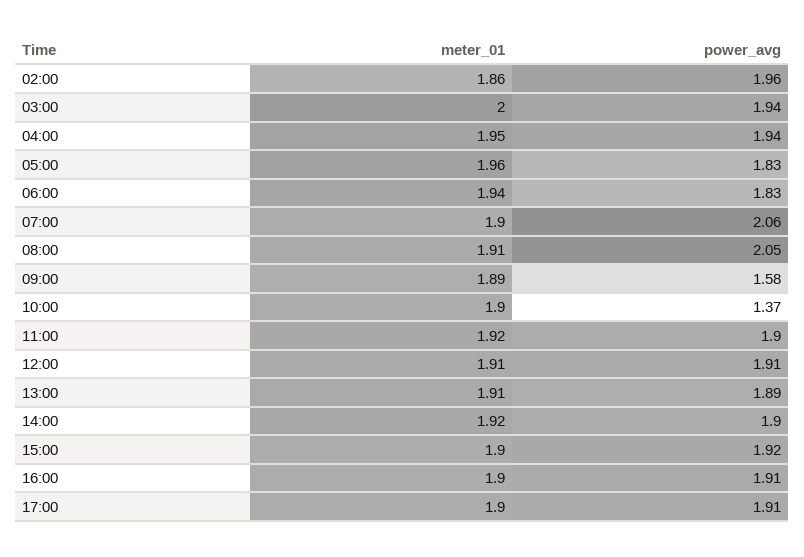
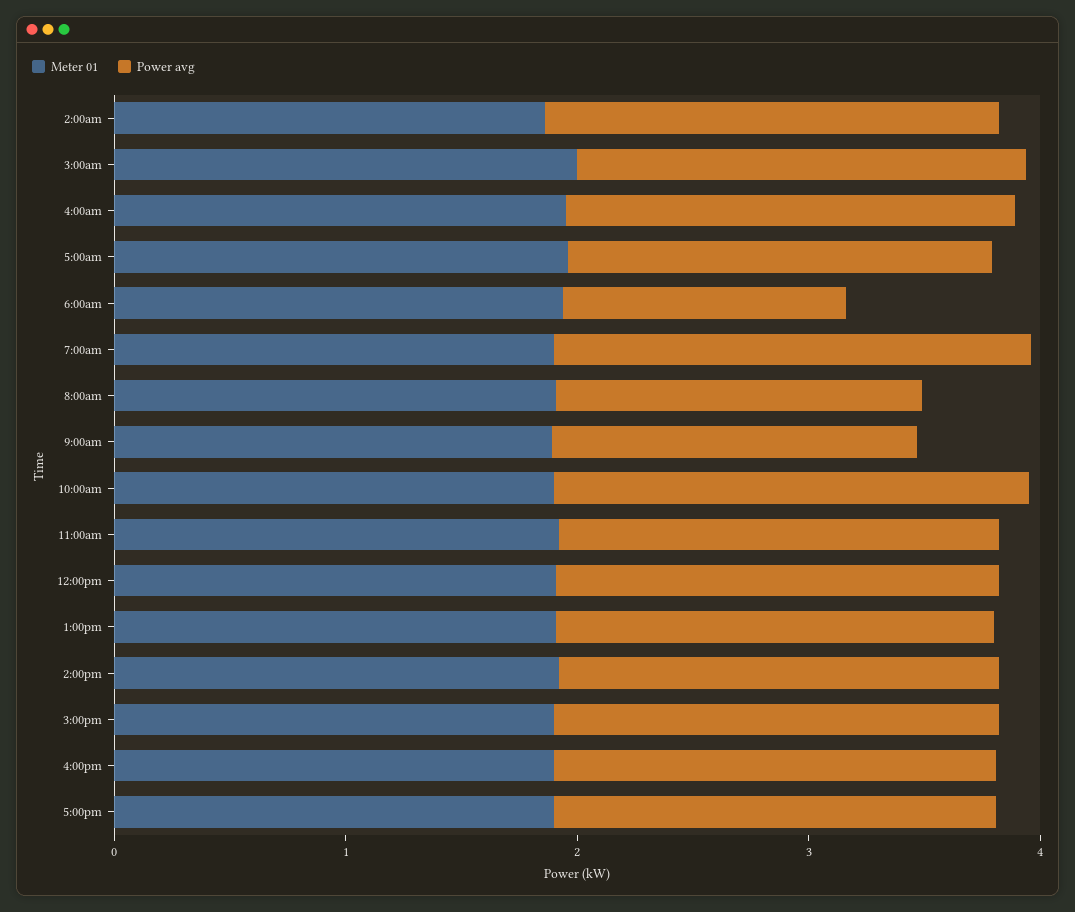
  {
    "meter_01": {
      "02:00": 1.86,
      "03:00": 2,
      "04:00": 1.95,
      "05:00": 1.96,
      "06:00": 1.94,
      "07:00": 1.9,
      "08:00": 1.91,
      "09:00": 1.89,
      "10:00": 1.9,
      "11:00": 1.92,
      "12:00": 1.91,
      "13:00": 1.91,
      "14:00": 1.92,
      "15:00": 1.9,
      "16:00": 1.9,
      "17:00": 1.9
    },
    "power_avg": {
      "02:00": 1.96,
      "03:00": 1.94,
      "04:00": 1.94,
      "05:00": 1.83,
-     "06:00": 1.83,
+     "06:00": 1.2,
      "07:00": 2.06,
-     "08:00": 2.05,
+     "08:00": 1.6,
      "09:00": 1.58,
-     "10:00": 1.37,
+     "10:00": 2,
      "11:00": 1.9,
      "12:00": 1.91,
      "13:00": 1.89,
      "14:00": 1.9,
      "15:00": 1.92,
      "16:00": 1.91,
      "17:00": 1.91
    }
  }

